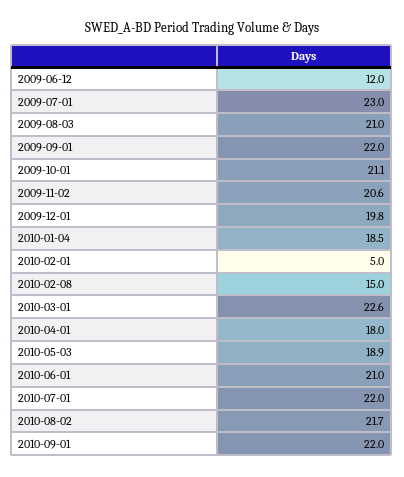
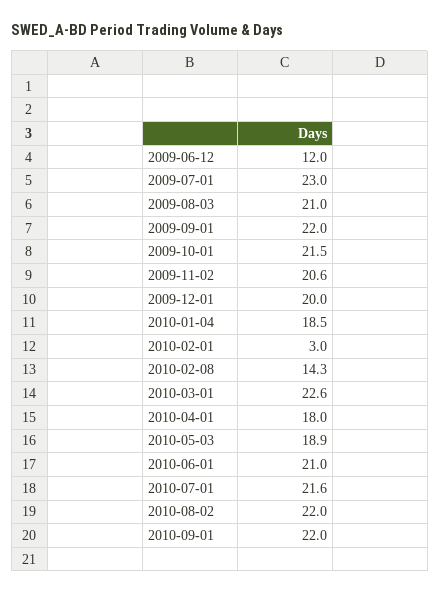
  {
    "2009-06-12": 12,
    "2009-07-01": 23,
    "2009-08-03": 21,
    "2009-09-01": 22,
-   "2009-10-01": 21.1,
+   "2009-10-01": 21.5,
    "2009-11-02": 20.6,
-   "2009-12-01": 19.8,
+   "2009-12-01": 20,
    "2010-01-04": 18.5,
-   "2010-02-01": 5,
+   "2010-02-01": 3,
-   "2010-02-08": 15,
+   "2010-02-08": 14.3,
    "2010-03-01": 22.6,
    "2010-04-01": 18,
    "2010-05-03": 18.9,
    "2010-06-01": 21,
-   "2010-07-01": 22,
+   "2010-07-01": 21.6,
-   "2010-08-02": 21.7,
+   "2010-08-02": 22,
    "2010-09-01": 22
  }

